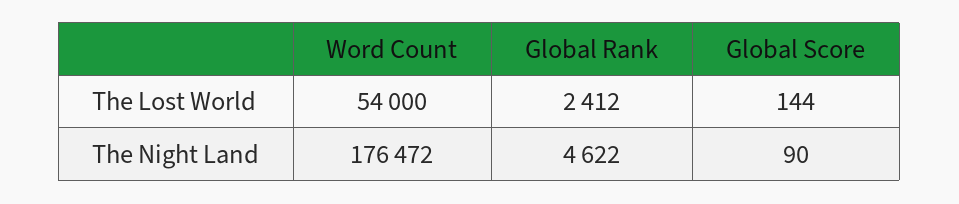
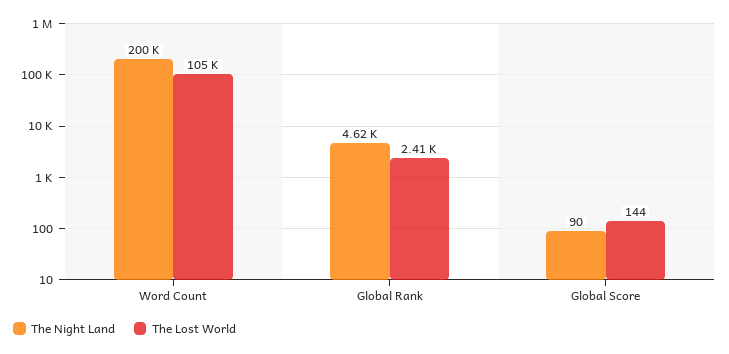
  {
    "The Lost World": {
-     "Word Count": 54000,
+     "Word Count": 105000,
-     "Global Rank": 2412,
+     "Global Rank": 2410,
      "Global Score": 144
    },
    "The Night Land": {
-     "Word Count": 176472,
+     "Word Count": 200000,
      "Global Rank": 4622,
      "Global Score": 90
    }
  }

